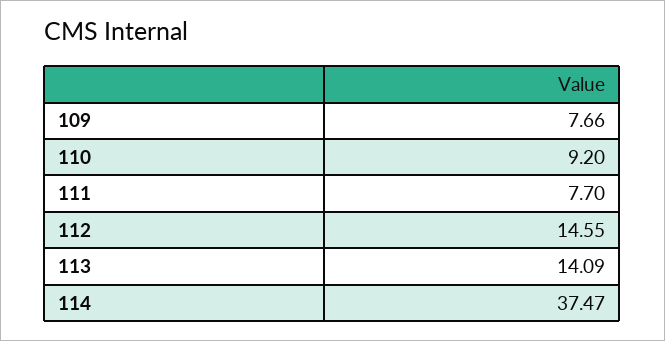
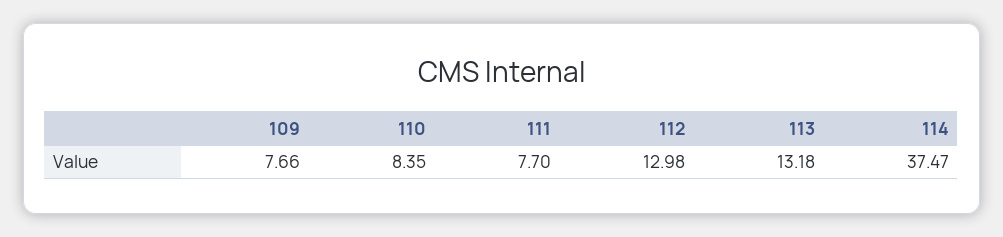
  {
    "109": 7.66,
-   "110": 9.2,
+   "110": 8.35,
    "111": 7.7,
-   "112": 14.55,
+   "112": 12.98,
-   "113": 14.09,
+   "113": 13.18,
    "114": 37.47
  }

